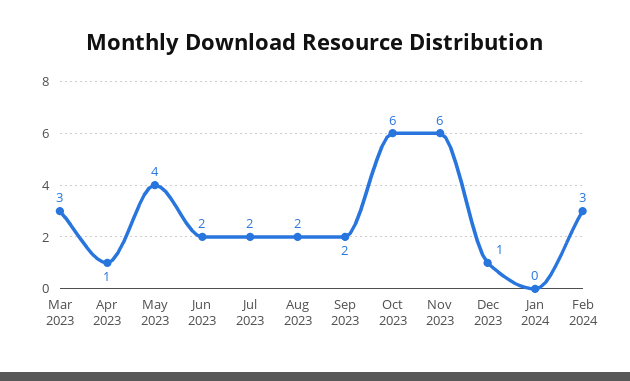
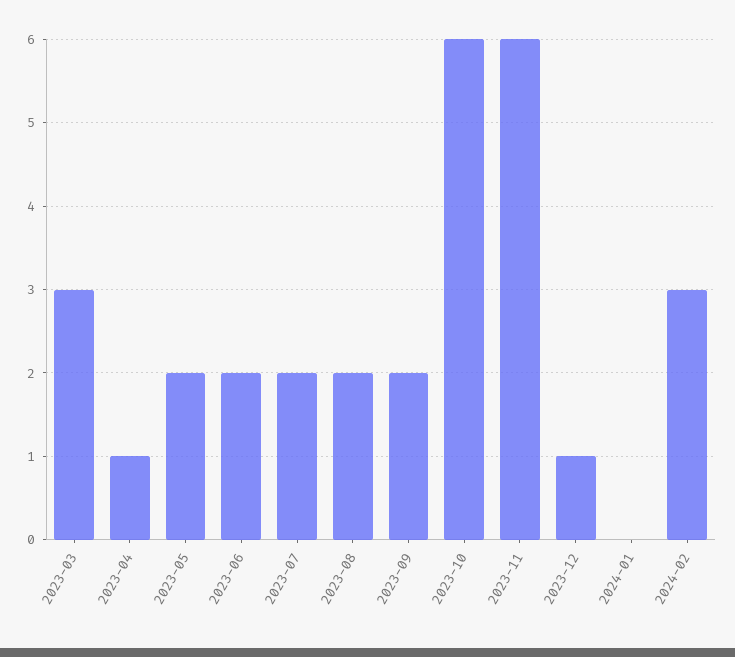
  {
    "Mar 2023": 3,
    "Apr 2023": 1,
-   "May 2023": 4,
+   "May 2023": 2,
    "Jun 2023": 2,
    "Jul 2023": 2,
    "Aug 2023": 2,
    "Sep 2023": 2,
    "Oct 2023": 6,
    "Nov 2023": 6,
    "Dec 2023": 1,
    "Jan 2024": 0,
    "Feb 2024": 3
  }

